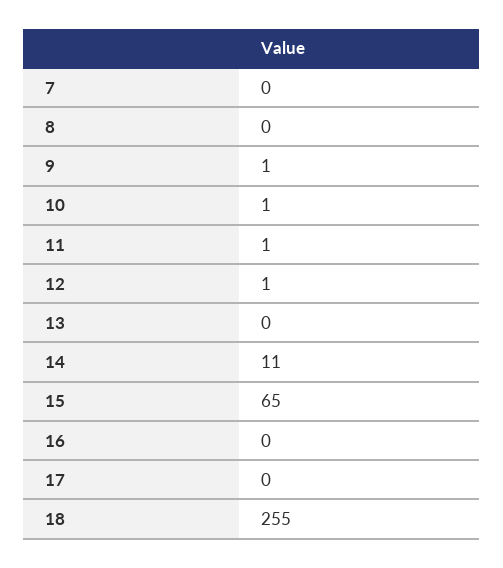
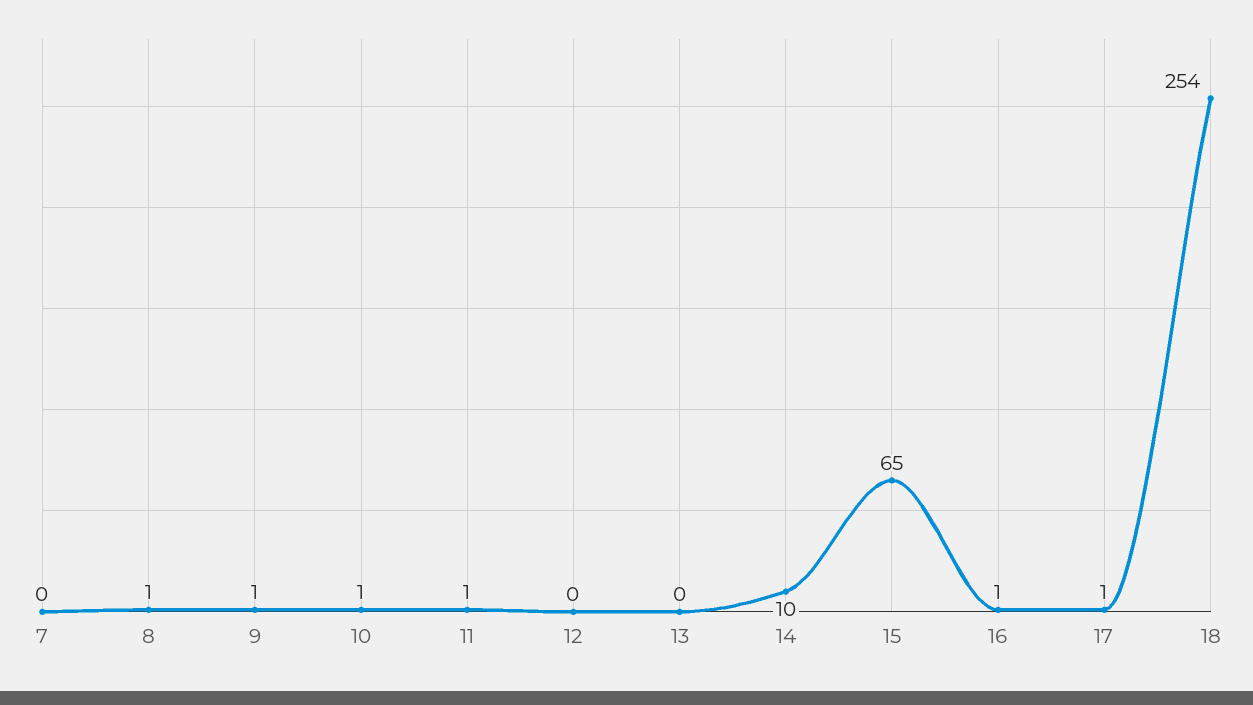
  {
    "7": 0,
-   "8": 0,
+   "8": 1,
    "9": 1,
    "10": 1,
    "11": 1,
-   "12": 1,
+   "12": 0,
    "13": 0,
-   "14": 11,
+   "14": 10,
    "15": 65,
-   "16": 0,
+   "16": 1,
-   "17": 0,
+   "17": 1,
-   "18": 255
+   "18": 254
  }

